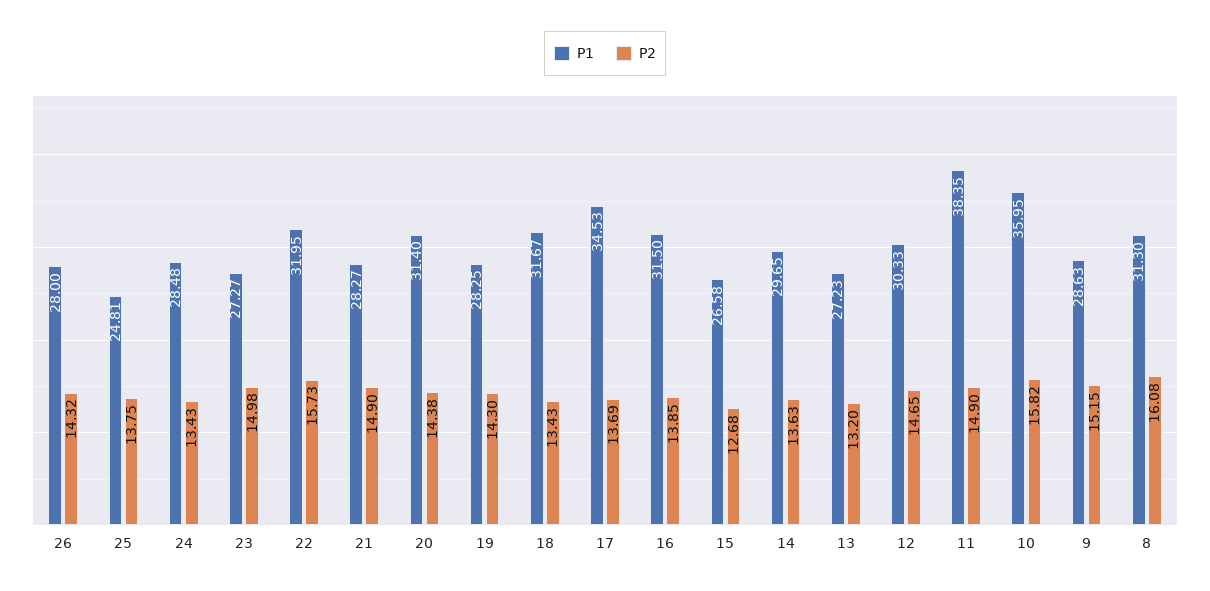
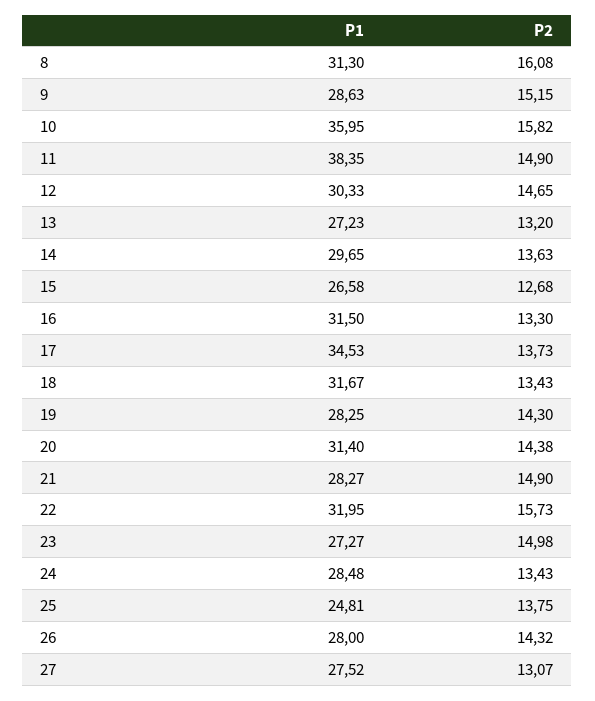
  {
    "P1": {
      "26": 28,
      "25": 24.81,
      "24": 28.48,
      "23": 27.27,
      "22": 31.95,
      "21": 28.27,
      "20": 31.4,
      "19": 28.25,
      "18": 31.67,
      "17": 34.53,
      "16": 31.5,
      "15": 26.58,
      "14": 29.65,
      "13": 27.23,
      "12": 30.33,
      "11": 38.35,
      "10": 35.95,
      "9": 28.63,
-     "8": 31.3
+     "8": 31.3,
+     "27": 27.52
    },
    "P2": {
      "26": 14.32,
      "25": 13.75,
      "24": 13.43,
      "23": 14.98,
      "22": 15.73,
      "21": 14.9,
      "20": 14.38,
      "19": 14.3,
      "18": 13.43,
-     "17": 13.69,
+     "17": 13.73,
-     "16": 13.85,
+     "16": 13.3,
      "15": 12.68,
      "14": 13.63,
      "13": 13.2,
      "12": 14.65,
      "11": 14.9,
      "10": 15.82,
      "9": 15.15,
-     "8": 16.08
+     "8": 16.08,
+     "27": 13.07
    }
  }

